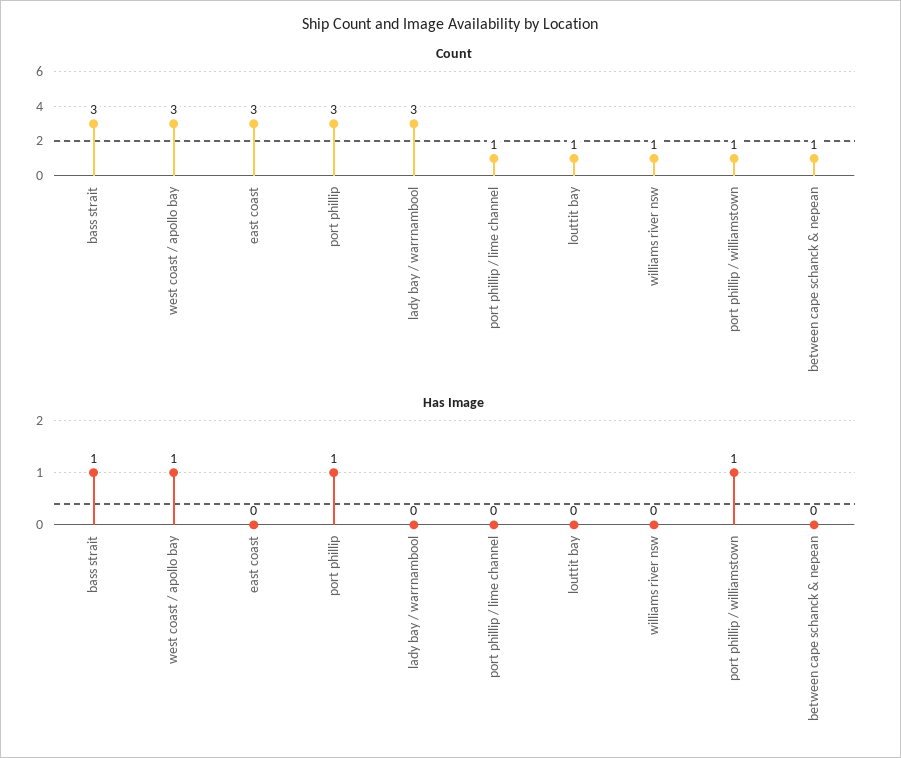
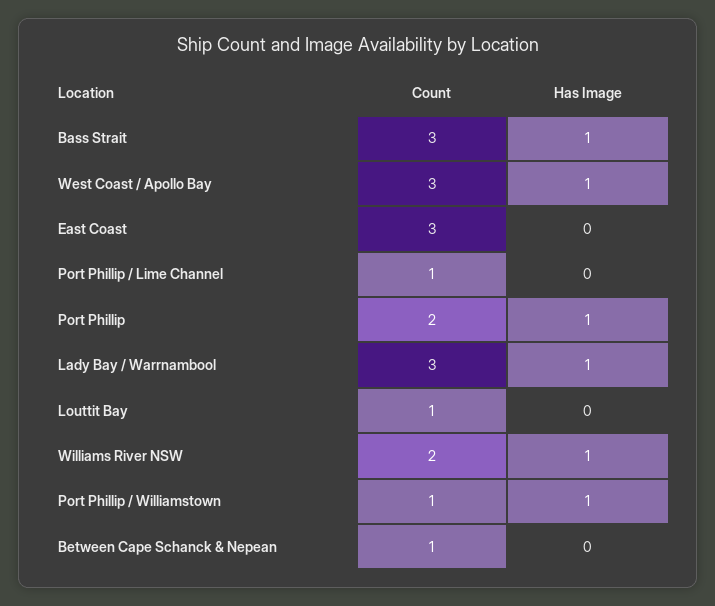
  {
    "Count": {
      "bass strait": 3,
      "west coast / apollo bay": 3,
      "east coast": 3,
-     "port phillip": 3,
+     "port phillip": 2,
      "lady bay / warrnambool": 3,
      "port phillip / lime channel": 1,
      "louttit bay": 1,
-     "williams river nsw": 1,
+     "williams river nsw": 2,
      "port phillip / williamstown": 1,
      "between cape schanck & nepean": 1
    },
    "Has Image": {
      "bass strait": 1,
      "west coast / apollo bay": 1,
      "east coast": 0,
      "port phillip": 1,
-     "lady bay / warrnambool": 0,
+     "lady bay / warrnambool": 1,
      "port phillip / lime channel": 0,
      "louttit bay": 0,
-     "williams river nsw": 0,
+     "williams river nsw": 1,
      "port phillip / williamstown": 1,
      "between cape schanck & nepean": 0
    }
  }

